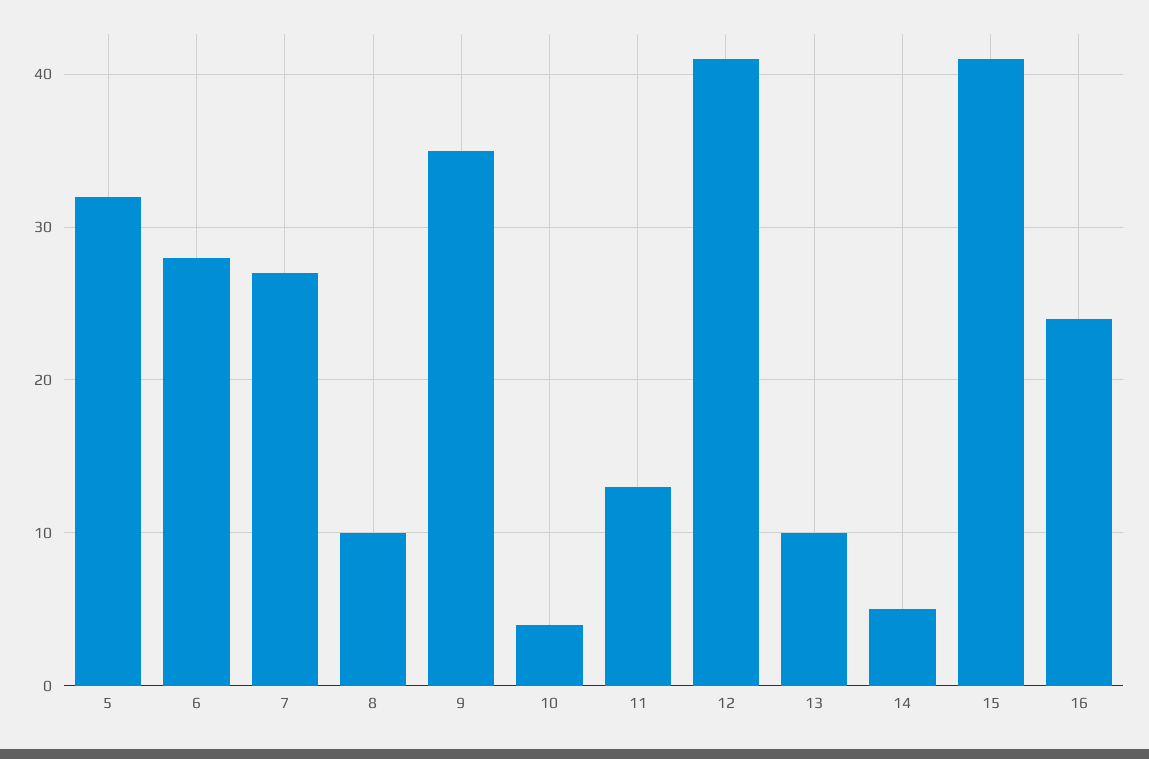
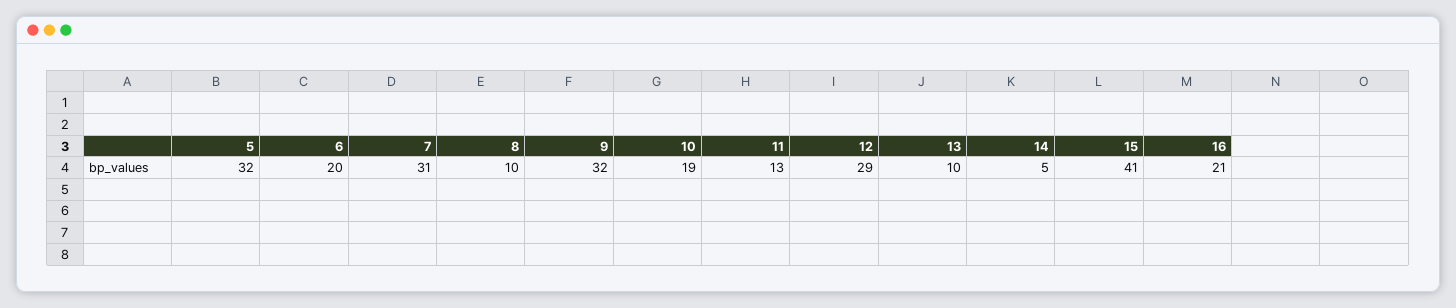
  {
    "5": 32,
-   "6": 28,
+   "6": 20,
-   "7": 27,
+   "7": 31,
    "8": 10,
-   "9": 35,
+   "9": 32,
-   "10": 4,
+   "10": 19,
    "11": 13,
-   "12": 41,
+   "12": 29,
    "13": 10,
    "14": 5,
    "15": 41,
-   "16": 24
+   "16": 21
  }

